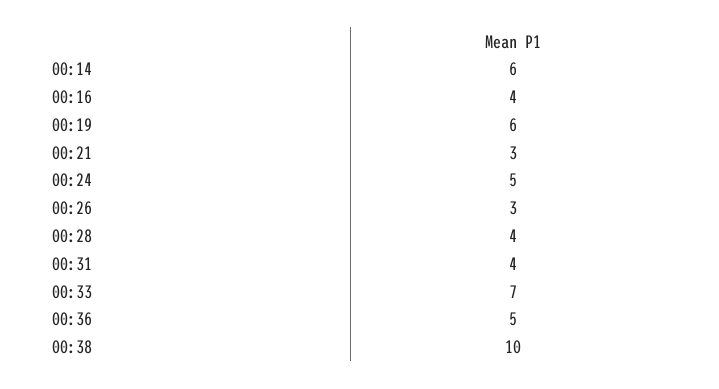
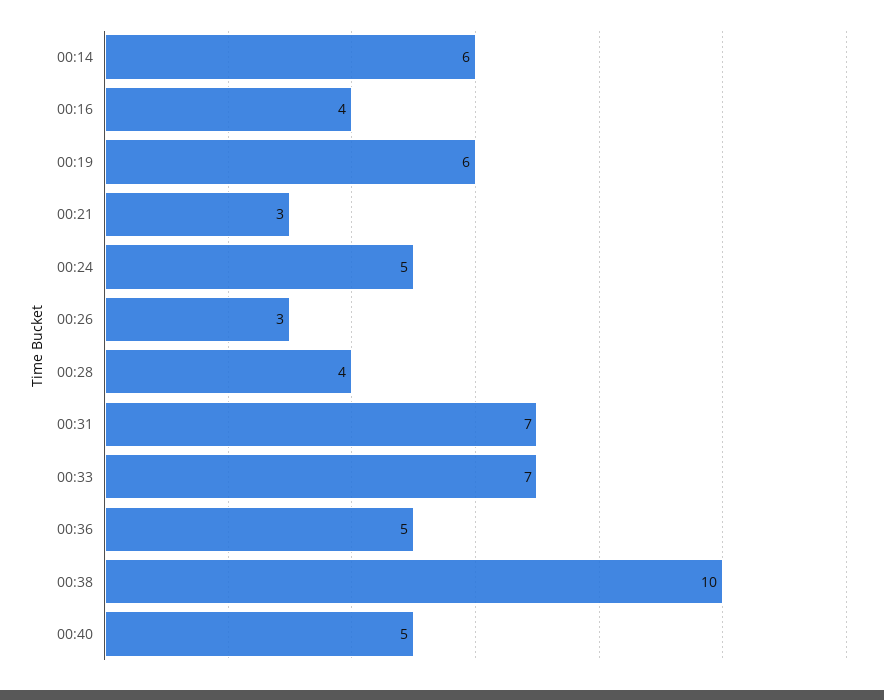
  {
    "00:14": 6,
    "00:16": 4,
    "00:19": 6,
    "00:21": 3,
    "00:24": 5,
    "00:26": 3,
    "00:28": 4,
-   "00:31": 4,
+   "00:31": 7,
    "00:33": 7,
    "00:36": 5,
-   "00:38": 10
+   "00:38": 10,
+   "00:40": 5
  }

